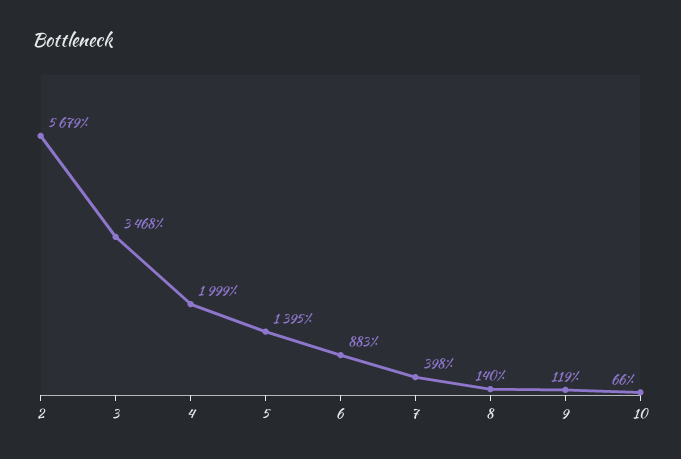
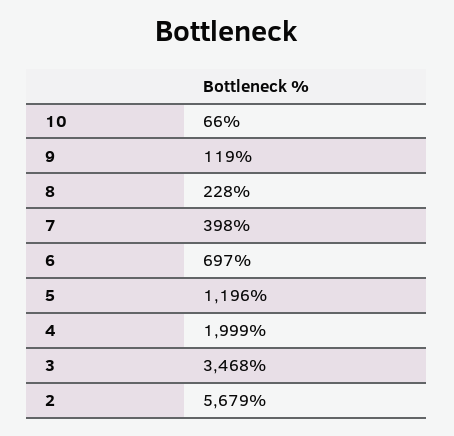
  {
    "2": 5679,
    "3": 3468,
    "4": 1999,
-   "5": 1395,
+   "5": 1196,
-   "6": 883,
+   "6": 697,
    "7": 398,
-   "8": 140,
+   "8": 228,
    "9": 119,
    "10": 66
  }

